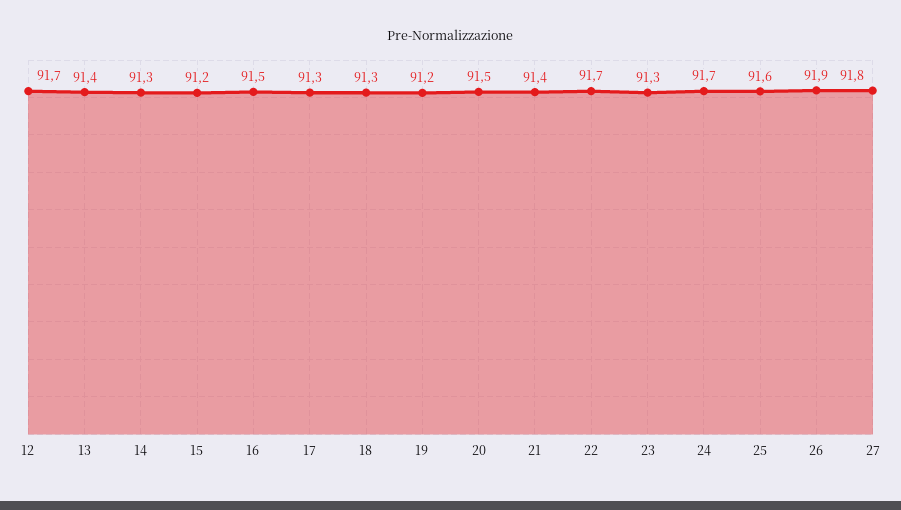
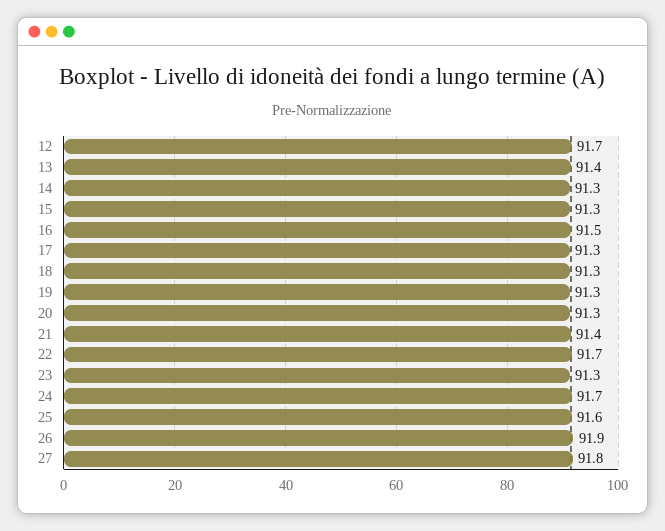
  {
    "12": 91.7,
    "13": 91.4,
    "14": 91.3,
-   "15": 91.2,
+   "15": 91.3,
    "16": 91.5,
    "17": 91.3,
    "18": 91.3,
-   "19": 91.2,
+   "19": 91.3,
-   "20": 91.5,
+   "20": 91.3,
    "21": 91.4,
    "22": 91.7,
    "23": 91.3,
    "24": 91.7,
    "25": 91.6,
    "26": 91.9,
    "27": 91.8
  }

